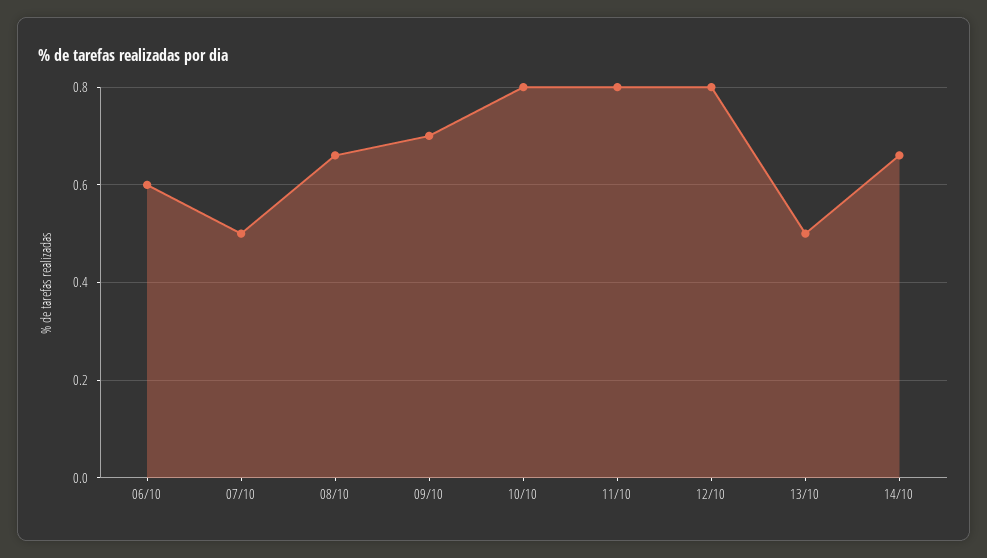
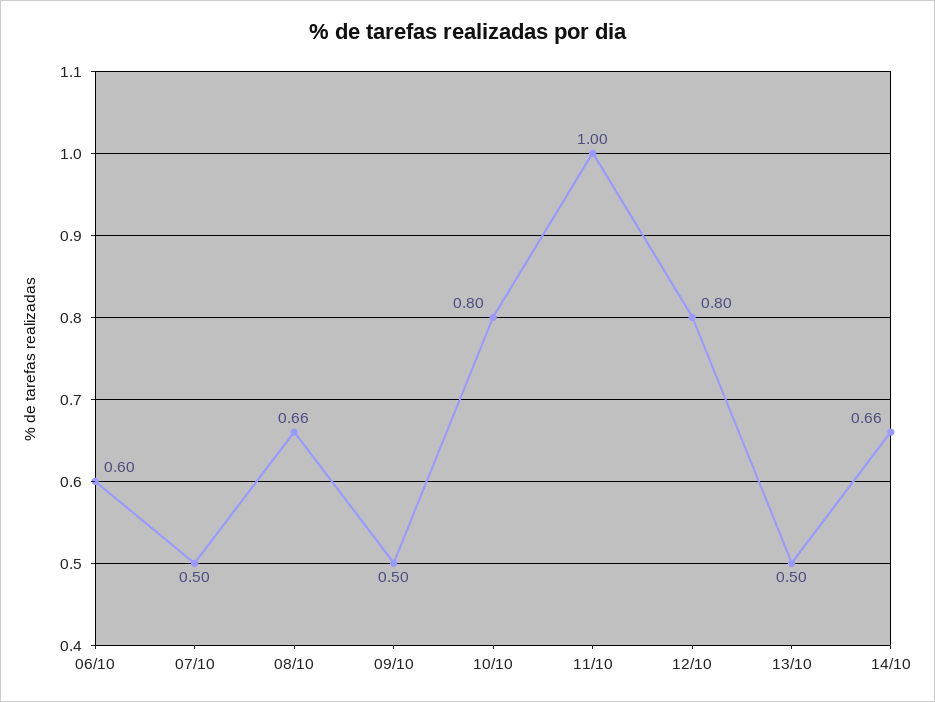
  {
    "06/10": 0.6,
    "07/10": 0.5,
    "08/10": 0.66,
-   "09/10": 0.7,
+   "09/10": 0.5,
    "10/10": 0.8,
-   "11/10": 0.8,
+   "11/10": 1,
    "12/10": 0.8,
    "13/10": 0.5,
    "14/10": 0.66
  }

